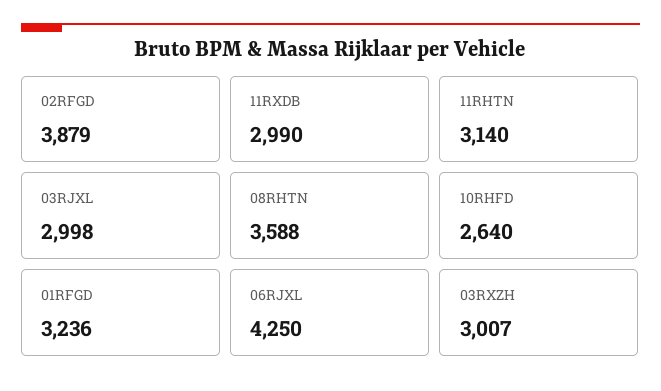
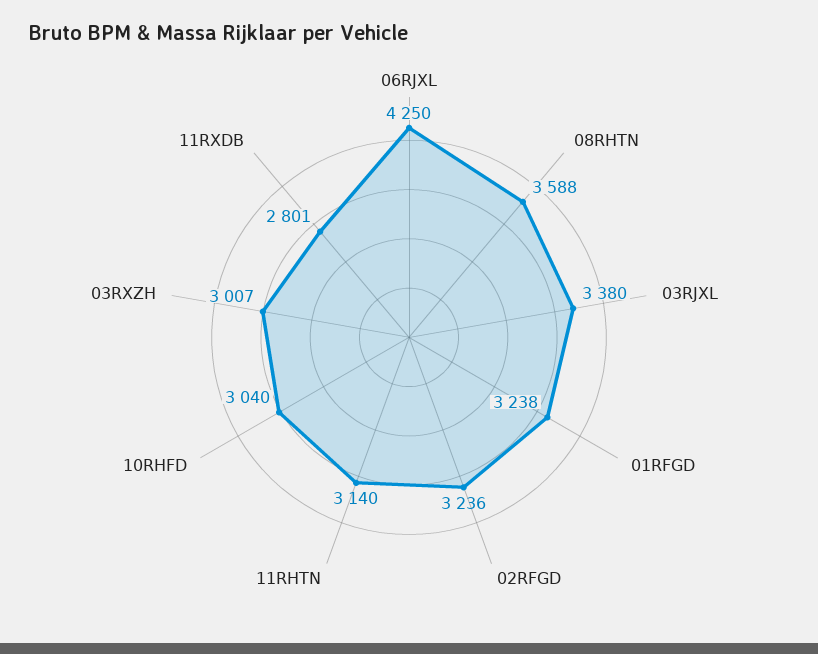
  {
-   "02RFGD": 3879,
+   "02RFGD": 3236,
-   "11RXDB": 2990,
+   "11RXDB": 2801,
    "11RHTN": 3140,
-   "03RJXL": 2998,
+   "03RJXL": 3380,
    "08RHTN": 3588,
-   "10RHFD": 2640,
+   "10RHFD": 3040,
-   "01RFGD": 3236,
+   "01RFGD": 3238,
    "06RJXL": 4250,
    "03RXZH": 3007
  }

